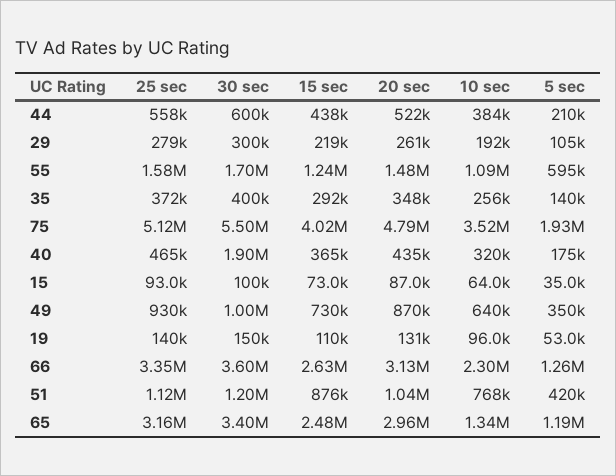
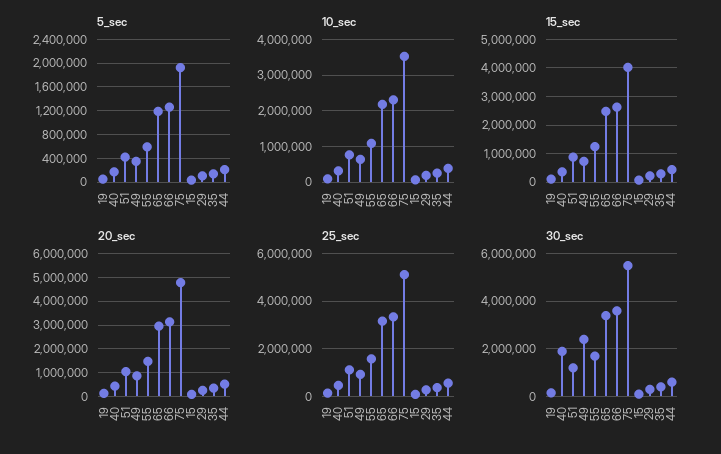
  {
    "25 sec": {
      "44": 558000,
      "29": 279000,
      "55": 1580000,
      "35": 372000,
      "75": 5120000,
      "40": 465000,
      "15": 93000,
      "49": 930000,
      "19": 140000,
      "66": 3350000,
      "51": 1120000,
      "65": 3160000
    },
    "30 sec": {
      "44": 600000,
      "29": 300000,
      "55": 1700000,
      "35": 400000,
      "75": 5500000,
      "40": 1900000,
      "15": 100000,
-     "49": 1000000,
+     "49": 2500000,
      "19": 150000,
      "66": 3600000,
      "51": 1200000,
      "65": 3400000
    },
    "15 sec": {
      "44": 438000,
      "29": 219000,
      "55": 1240000,
      "35": 292000,
      "75": 4020000,
      "40": 365000,
      "15": 73000,
      "49": 730000,
      "19": 110000,
      "66": 2630000,
      "51": 876000,
      "65": 2480000
    },
    "20 sec": {
      "44": 522000,
      "29": 261000,
      "55": 1480000,
      "35": 348000,
      "75": 4790000,
      "40": 435000,
      "15": 87000,
      "49": 870000,
      "19": 131000,
      "66": 3130000,
      "51": 1040000,
      "65": 2960000
    },
    "10 sec": {
      "44": 384000,
      "29": 192000,
      "55": 1090000,
      "35": 256000,
      "75": 3520000,
      "40": 320000,
      "15": 64000,
      "49": 640000,
      "19": 96000,
      "66": 2300000,
      "51": 768000,
-     "65": 1340000
+     "65": 2200000
    },
    "5 sec": {
      "44": 210000,
      "29": 105000,
      "55": 595000,
      "35": 140000,
      "75": 1930000,
      "40": 175000,
      "15": 35000,
      "49": 350000,
      "19": 53000,
      "66": 1260000,
      "51": 420000,
      "65": 1190000
    }
  }

